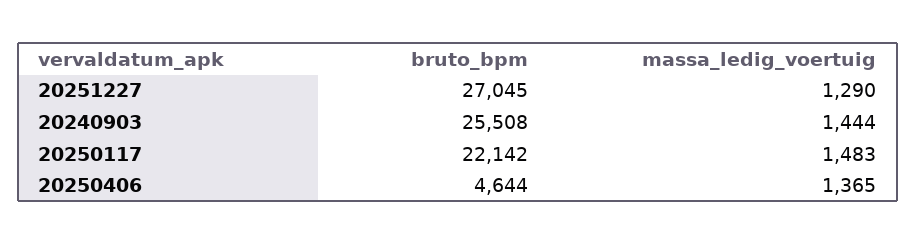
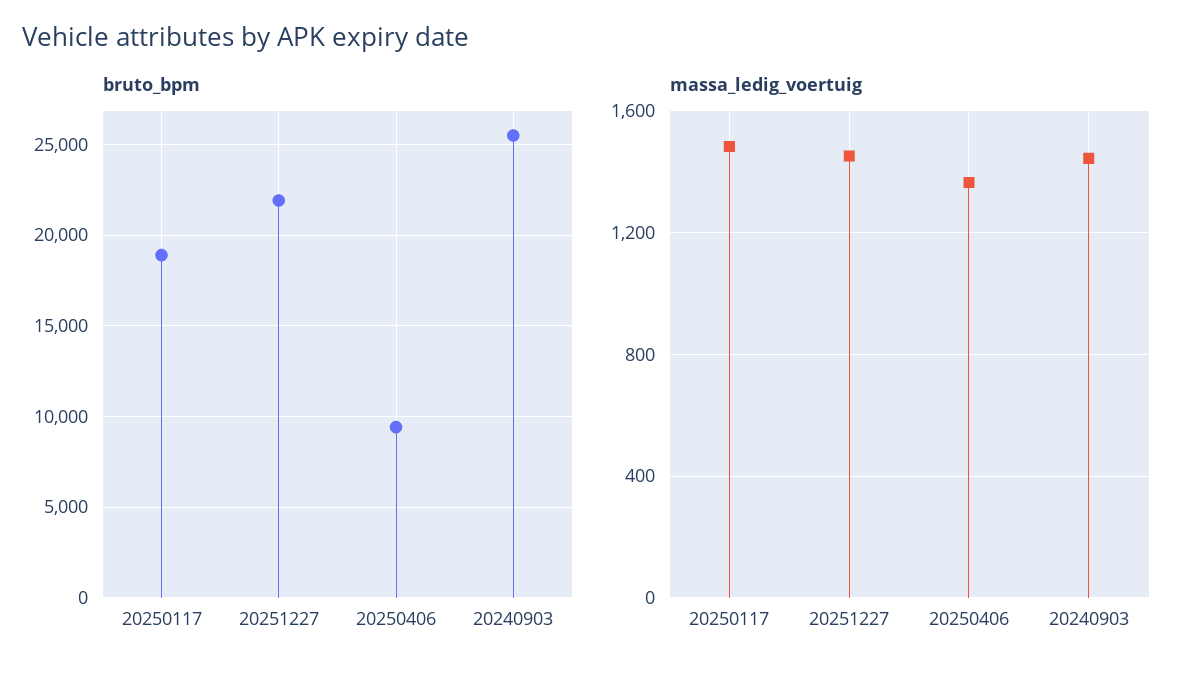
  {
    "bruto_bpm": {
-     "20251227": 27045,
+     "20251227": 22000,
      "20240903": 25508,
-     "20250117": 22142,
+     "20250117": 19000,
-     "20250406": 4644
+     "20250406": 9500
    },
    "massa_ledig_voertuig": {
-     "20251227": 1290,
+     "20251227": 1450,
      "20240903": 1444,
      "20250117": 1483,
      "20250406": 1365
    }
  }

